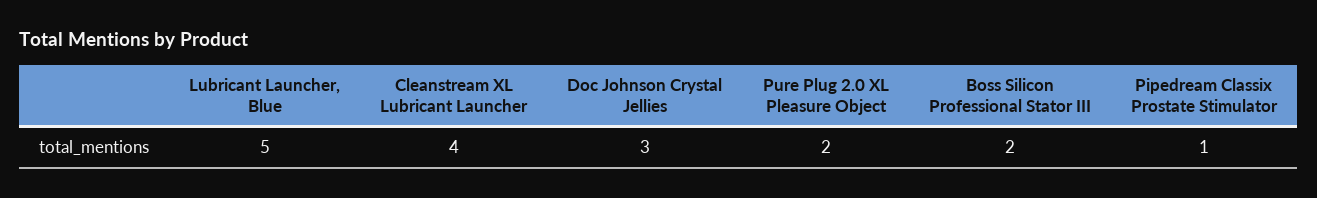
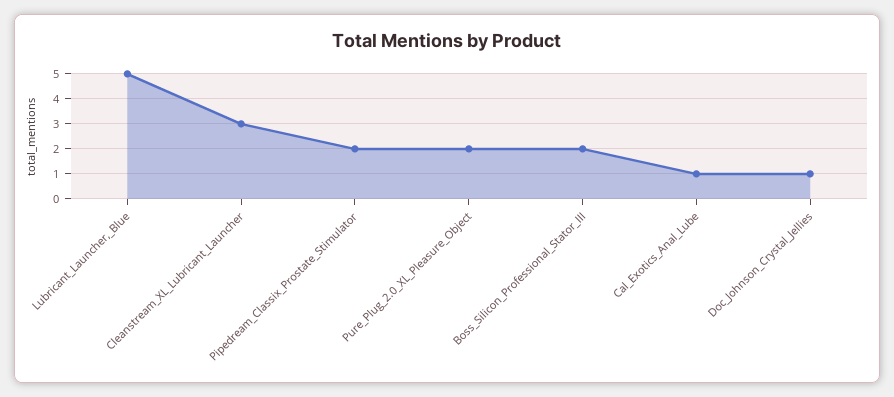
  {
    "Lubricant Launcher, Blue": 5,
-   "Cleanstream XL Lubricant Launcher": 4,
+   "Cleanstream XL Lubricant Launcher": 3,
-   "Doc Johnson Crystal Jellies": 3,
+   "Doc Johnson Crystal Jellies": 1,
    "Pure Plug 2.0 XL Pleasure Object": 2,
    "Boss Silicon Professional Stator III": 2,
-   "Pipedream Classix Prostate Stimulator": 1
+   "Pipedream Classix Prostate Stimulator": 2,
+   "Cal_Exotics_Anal_Lube": 1
  }

